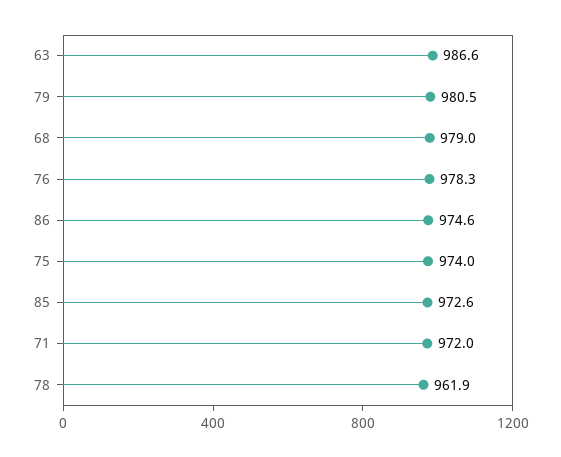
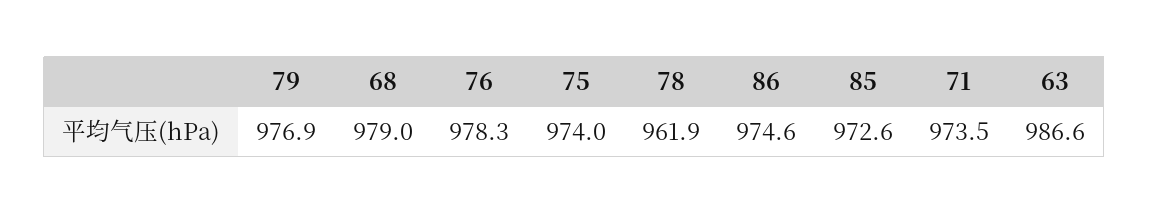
  {
    "63": 986.6,
-   "79": 980.5,
+   "79": 976.9,
    "68": 979,
    "76": 978.3,
    "86": 974.6,
    "75": 974,
    "85": 972.6,
-   "71": 972,
+   "71": 973.5,
    "78": 961.9
  }

